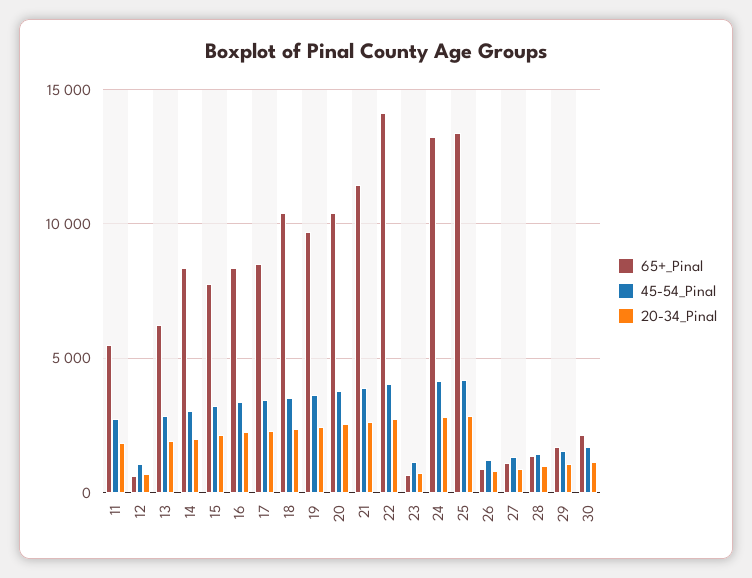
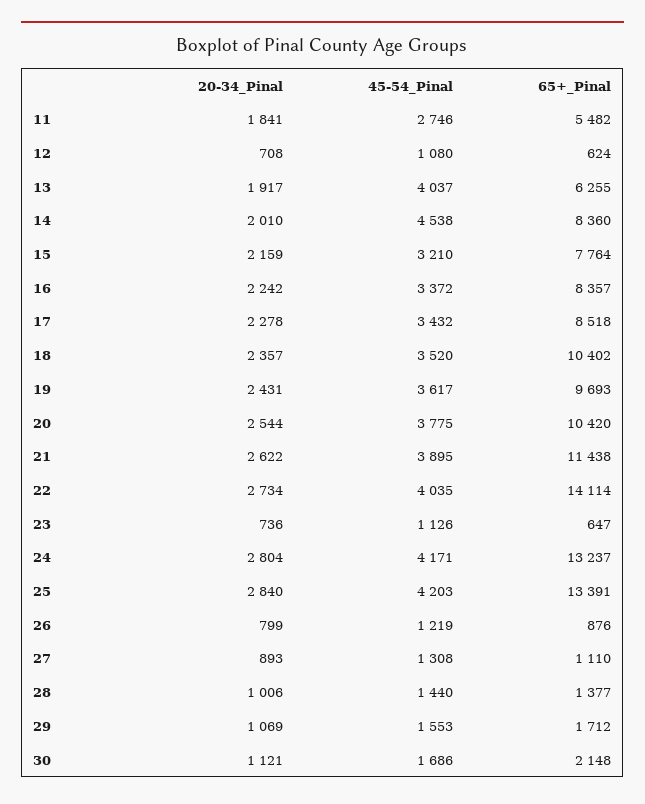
  {
    "65+_Pinal": {
      "11": 5482,
      "12": 624,
      "13": 6255,
      "14": 8360,
      "15": 7764,
      "16": 8357,
      "17": 8518,
      "18": 10402,
      "19": 9693,
      "20": 10420,
      "21": 11438,
      "22": 14114,
      "23": 647,
      "24": 13237,
      "25": 13391,
      "26": 876,
      "27": 1110,
      "28": 1377,
      "29": 1712,
      "30": 2148
    },
    "45-54_Pinal": {
      "11": 2746,
      "12": 1080,
-     "13": 3000,
+     "13": 4037,
-     "14": 3000,
+     "14": 4538,
      "15": 3210,
      "16": 3372,
      "17": 3432,
      "18": 3520,
      "19": 3617,
      "20": 3775,
      "21": 3895,
      "22": 4035,
      "23": 1126,
      "24": 4171,
      "25": 4203,
      "26": 1219,
      "27": 1308,
      "28": 1440,
      "29": 1553,
      "30": 1686
    },
    "20-34_Pinal": {
      "11": 1841,
      "12": 708,
      "13": 1917,
      "14": 2010,
      "15": 2159,
      "16": 2242,
      "17": 2278,
      "18": 2357,
      "19": 2431,
      "20": 2544,
      "21": 2622,
      "22": 2734,
      "23": 736,
      "24": 2804,
      "25": 2840,
      "26": 799,
      "27": 893,
      "28": 1006,
      "29": 1069,
      "30": 1121
    }
  }

